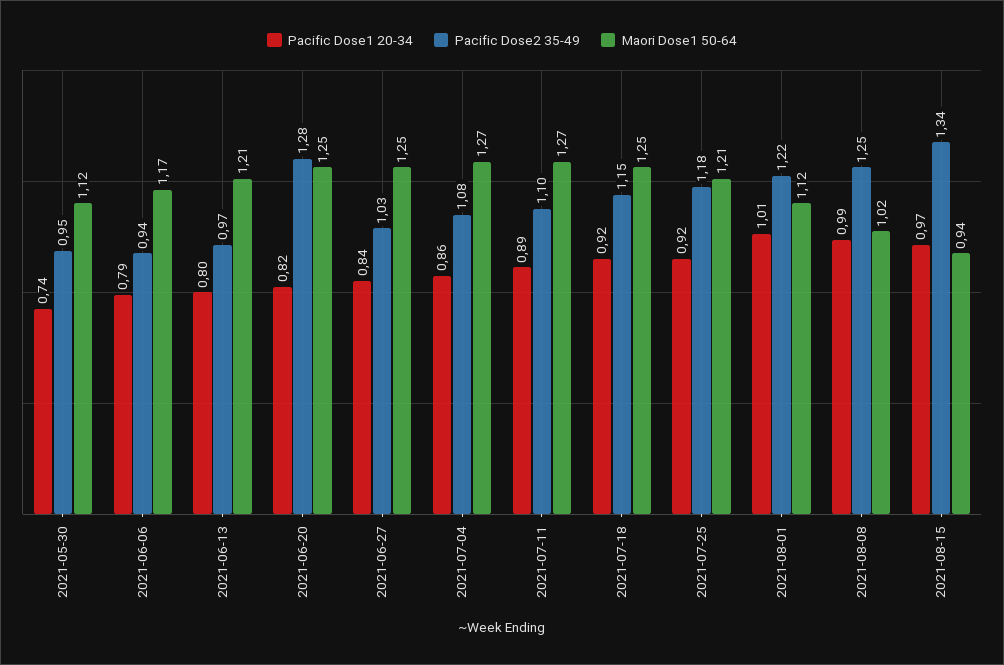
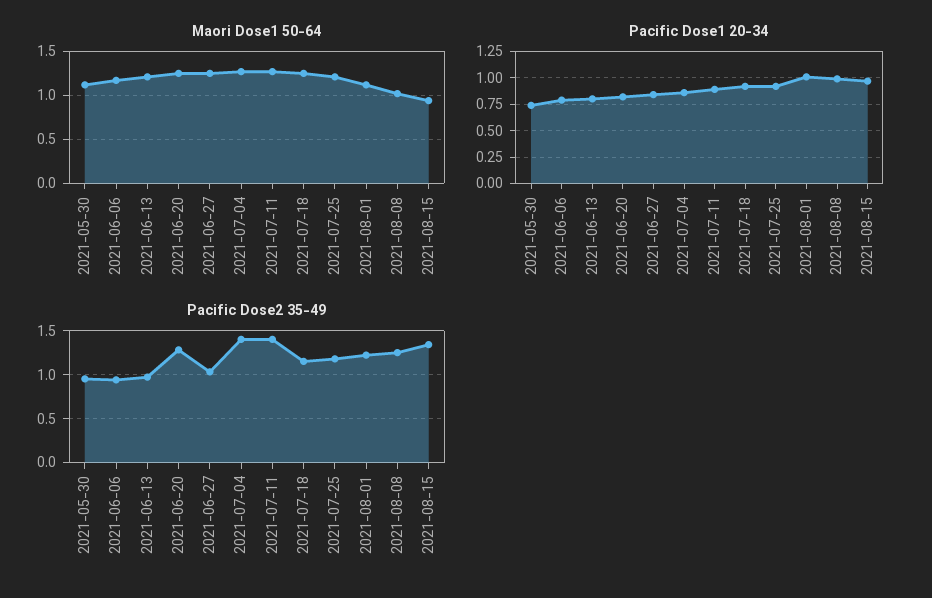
  {
    "Pacific Dose1 20-34": {
      "2021-05-30": 0.74,
      "2021-06-06": 0.79,
      "2021-06-13": 0.8,
      "2021-06-20": 0.82,
      "2021-06-27": 0.84,
      "2021-07-04": 0.86,
      "2021-07-11": 0.89,
      "2021-07-18": 0.92,
      "2021-07-25": 0.92,
      "2021-08-01": 1.01,
      "2021-08-08": 0.99,
      "2021-08-15": 0.97
    },
    "Pacific Dose2 35-49": {
      "2021-05-30": 0.95,
      "2021-06-06": 0.94,
      "2021-06-13": 0.97,
      "2021-06-20": 1.28,
      "2021-06-27": 1.03,
-     "2021-07-04": 1.08,
+     "2021-07-04": 1.4,
-     "2021-07-11": 1.1,
+     "2021-07-11": 1.4,
      "2021-07-18": 1.15,
      "2021-07-25": 1.18,
      "2021-08-01": 1.22,
      "2021-08-08": 1.25,
      "2021-08-15": 1.34
    },
    "Maori Dose1 50-64": {
      "2021-05-30": 1.12,
      "2021-06-06": 1.17,
      "2021-06-13": 1.21,
      "2021-06-20": 1.25,
      "2021-06-27": 1.25,
      "2021-07-04": 1.27,
      "2021-07-11": 1.27,
      "2021-07-18": 1.25,
      "2021-07-25": 1.21,
      "2021-08-01": 1.12,
      "2021-08-08": 1.02,
      "2021-08-15": 0.94
    }
  }

